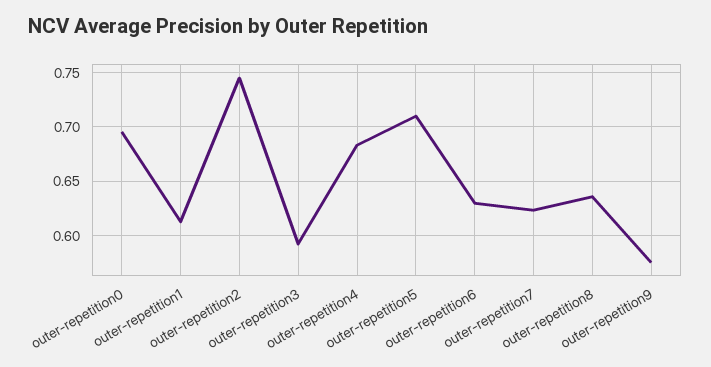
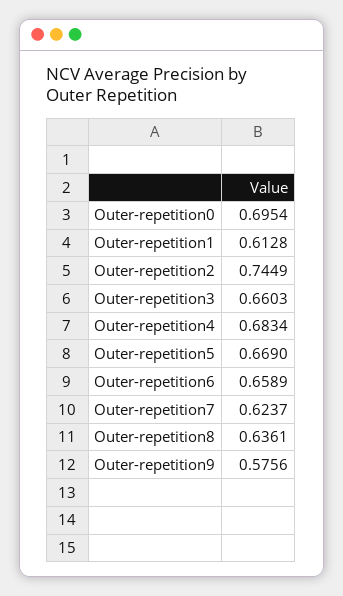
  {
    "outer-repetition0": 0.6954,
    "outer-repetition1": 0.6128,
    "outer-repetition2": 0.7449,
-   "outer-repetition3": 0.59,
+   "outer-repetition3": 0.6603,
    "outer-repetition4": 0.6834,
-   "outer-repetition5": 0.71,
+   "outer-repetition5": 0.669,
-   "outer-repetition6": 0.63,
+   "outer-repetition6": 0.6589,
    "outer-repetition7": 0.6237,
    "outer-repetition8": 0.6361,
    "outer-repetition9": 0.5756
  }

